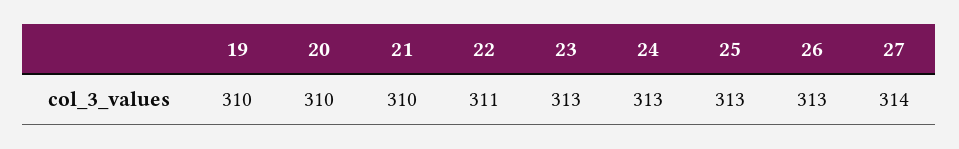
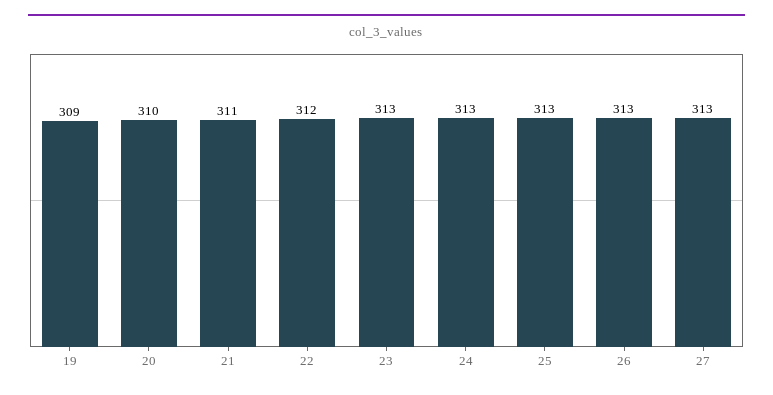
  {
-   "19": 310,
+   "19": 309,
    "20": 310,
-   "21": 310,
+   "21": 311,
-   "22": 311,
+   "22": 312,
    "23": 313,
    "24": 313,
    "25": 313,
    "26": 313,
-   "27": 314
+   "27": 313
  }

